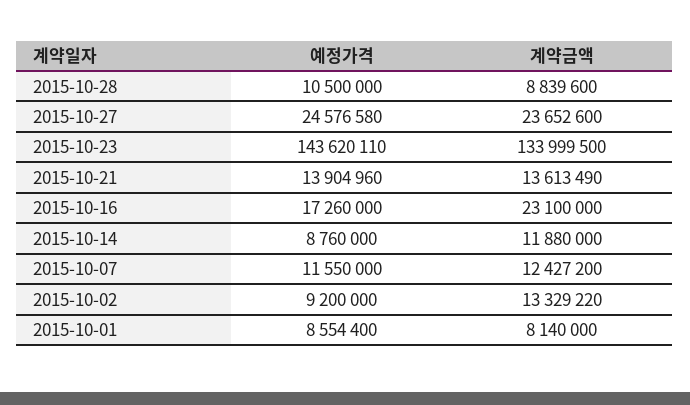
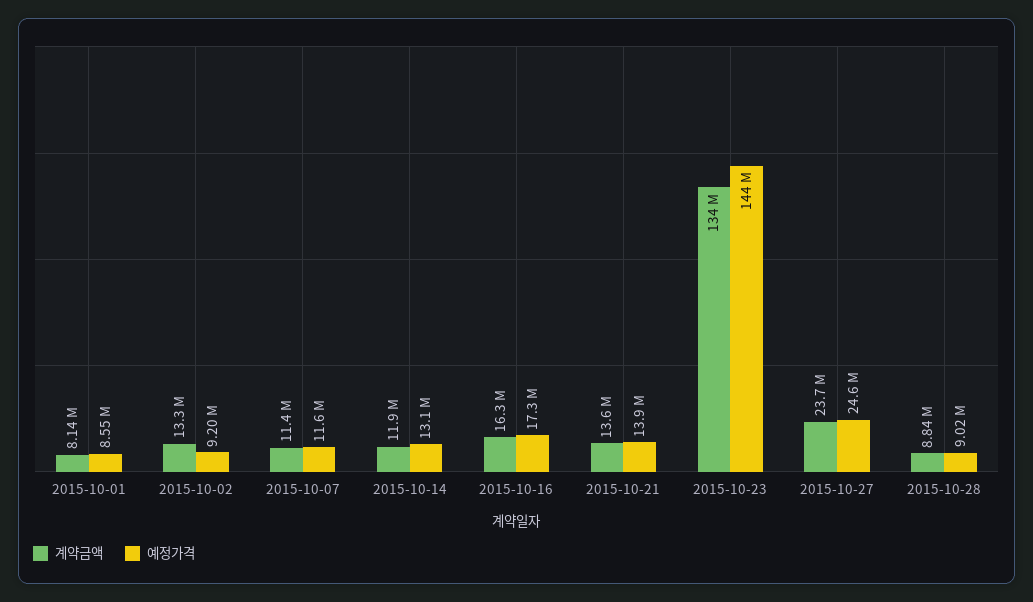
  {
    "예정가격": {
-     "2015-10-28": 10500000,
+     "2015-10-28": 9020000,
      "2015-10-27": 24576580,
      "2015-10-23": 143620110,
      "2015-10-21": 13904960,
      "2015-10-16": 17260000,
-     "2015-10-14": 8760000,
+     "2015-10-14": 13100000,
      "2015-10-07": 11550000,
      "2015-10-02": 9200000,
      "2015-10-01": 8554400
    },
    "계약금액": {
      "2015-10-28": 8839600,
      "2015-10-27": 23652600,
      "2015-10-23": 133999500,
      "2015-10-21": 13613490,
-     "2015-10-16": 23100000,
+     "2015-10-16": 16300000,
      "2015-10-14": 11880000,
-     "2015-10-07": 12427200,
+     "2015-10-07": 11400000,
      "2015-10-02": 13329220,
      "2015-10-01": 8140000
    }
  }

